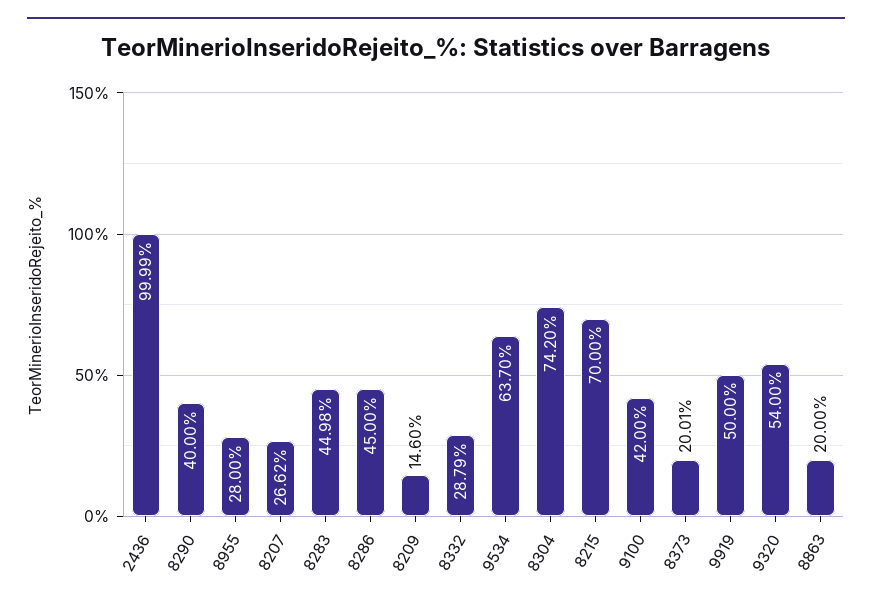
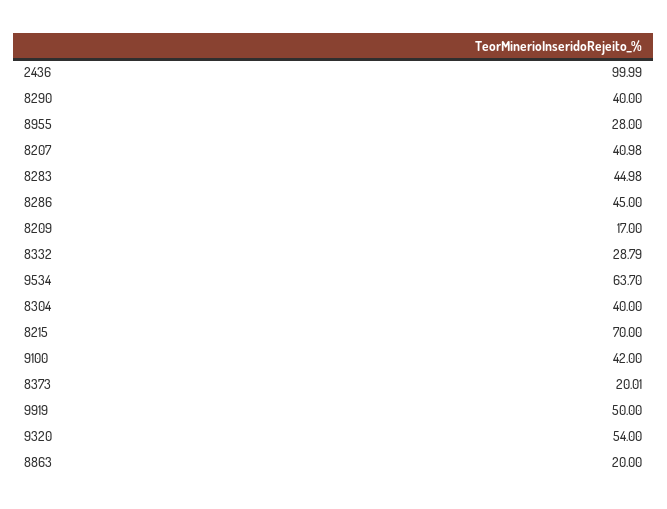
  {
    "2436": 99.99,
    "8290": 40,
    "8955": 28,
-   "8207": 26.62,
+   "8207": 40.98,
    "8283": 44.98,
    "8286": 45,
-   "8209": 14.6,
+   "8209": 17,
    "8332": 28.79,
    "9534": 63.7,
-   "8304": 74.2,
+   "8304": 40,
    "8215": 70,
    "9100": 42,
    "8373": 20.01,
    "9919": 50,
    "9320": 54,
    "8863": 20
  }

